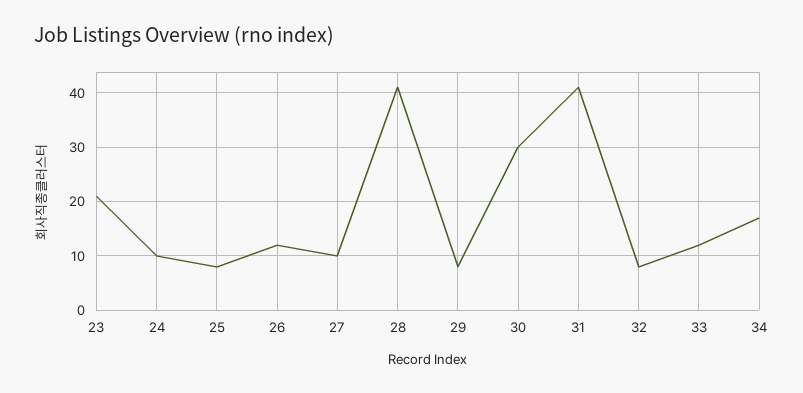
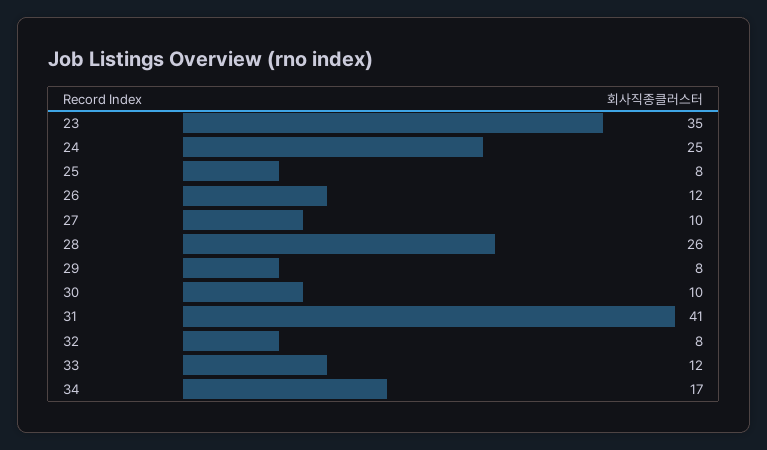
  {
-   "23": 20,
+   "23": 35,
-   "24": 10,
+   "24": 25,
    "25": 8,
    "26": 12,
    "27": 10,
-   "28": 40,
+   "28": 26,
    "29": 8,
-   "30": 30,
+   "30": 10,
    "31": 41,
    "32": 8,
    "33": 12,
    "34": 17
  }

